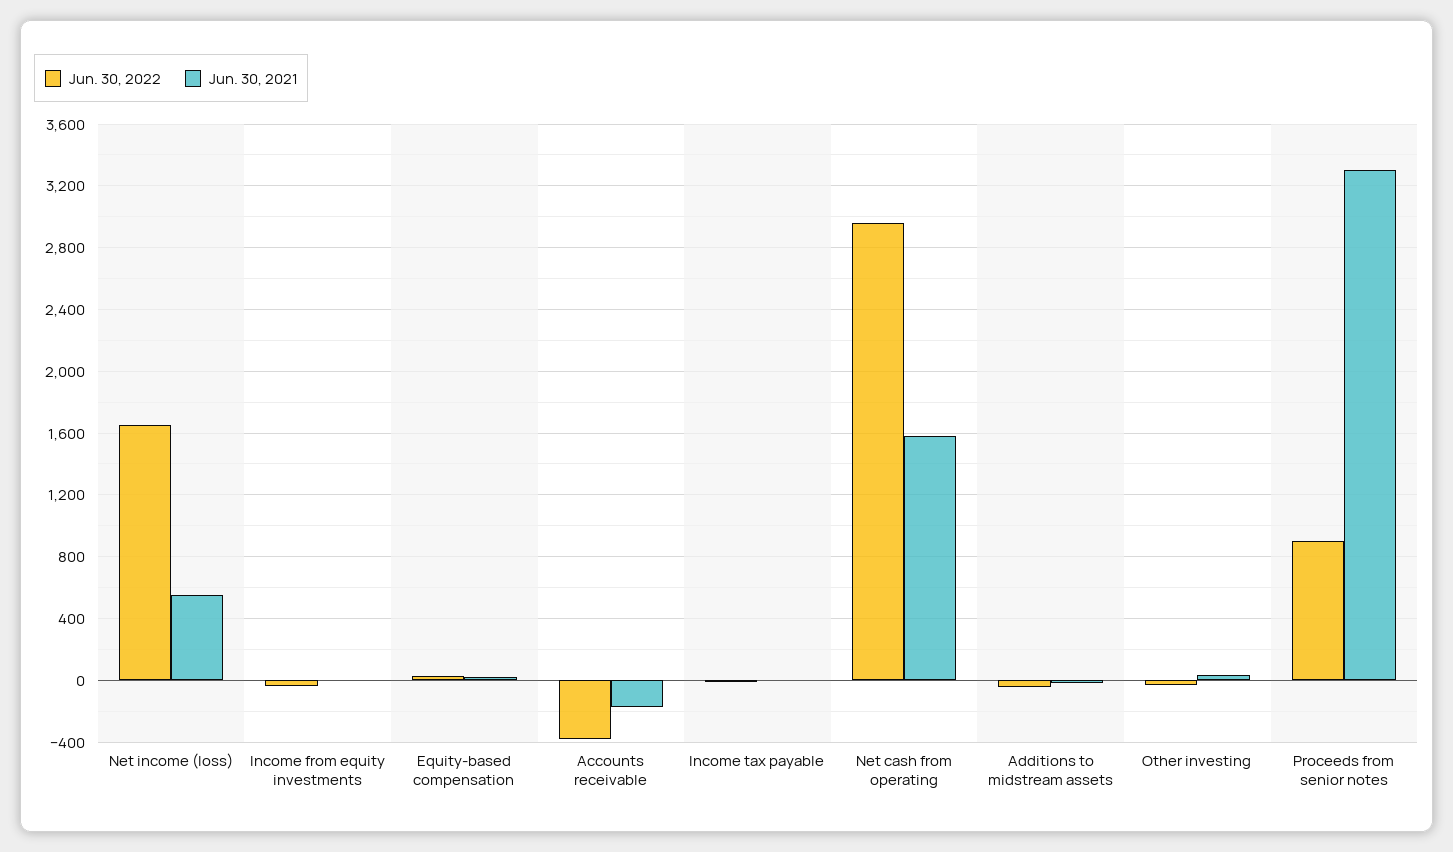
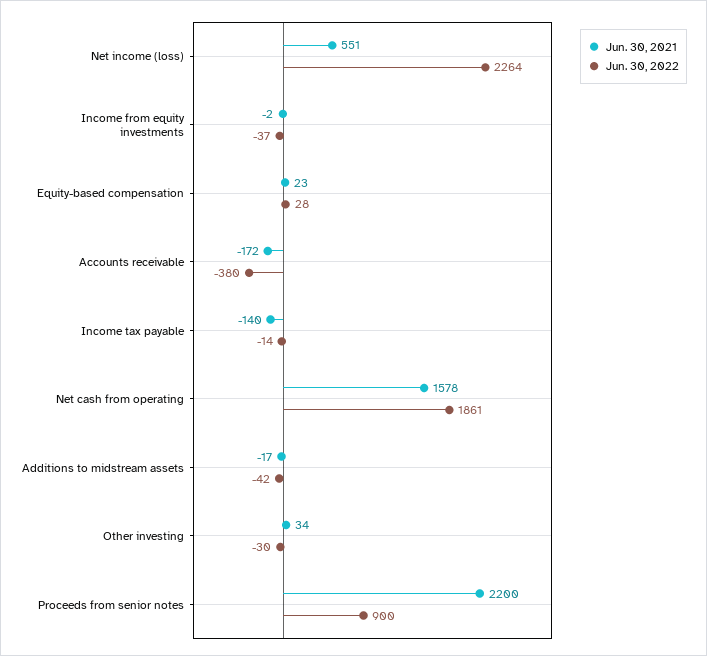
  {
    "Jun. 30, 2022": {
-     "Net income (loss)": 1650,
+     "Net income (loss)": 2264,
      "Income from equity investments": -37,
      "Equity-based compensation": 28,
      "Accounts receivable": -380,
      "Income tax payable": -14,
-     "Net cash from operating": 2950,
+     "Net cash from operating": 1861,
      "Additions to midstream assets": -42,
      "Other investing": -30,
      "Proceeds from senior notes": 900
    },
    "Jun. 30, 2021": {
      "Net income (loss)": 551,
      "Income from equity investments": -2,
      "Equity-based compensation": 23,
      "Accounts receivable": -172,
-     "Income tax payable": 0,
+     "Income tax payable": -140,
      "Net cash from operating": 1578,
      "Additions to midstream assets": -17,
      "Other investing": 34,
-     "Proceeds from senior notes": 3300
+     "Proceeds from senior notes": 2200
    }
  }

